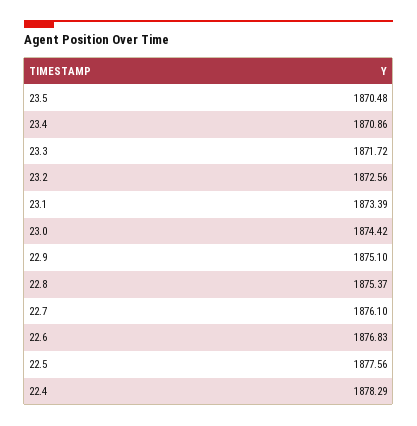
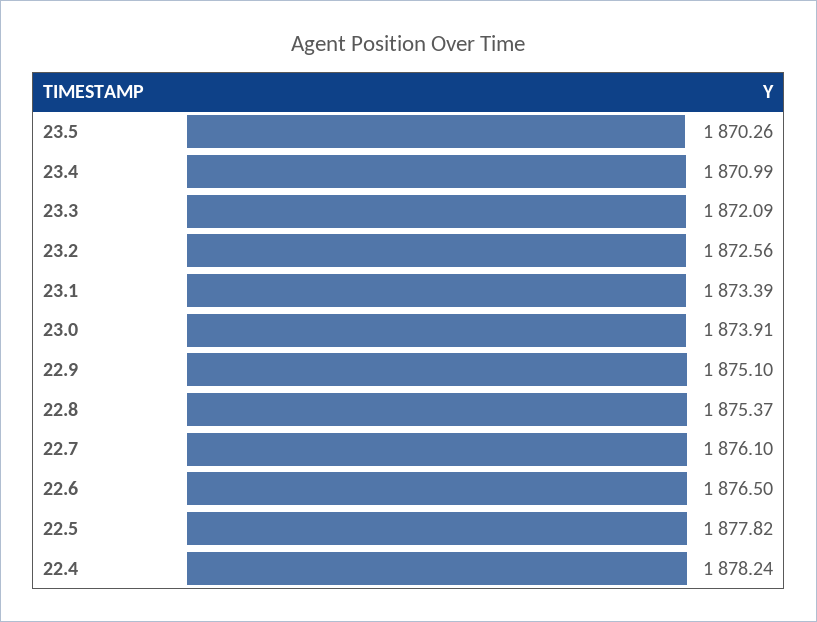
  {
-   "23.5": 1870.48,
+   "23.5": 1870.26,
-   "23.4": 1870.86,
+   "23.4": 1870.99,
-   "23.3": 1871.72,
+   "23.3": 1872.09,
    "23.2": 1872.56,
    "23.1": 1873.39,
-   "23.0": 1874.42,
+   "23.0": 1873.91,
    "22.9": 1875.1,
    "22.8": 1875.37,
    "22.7": 1876.1,
-   "22.6": 1876.83,
+   "22.6": 1876.5,
-   "22.5": 1877.56,
+   "22.5": 1877.82,
-   "22.4": 1878.29
+   "22.4": 1878.24
  }

